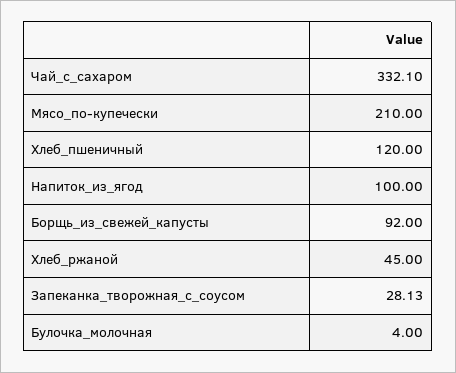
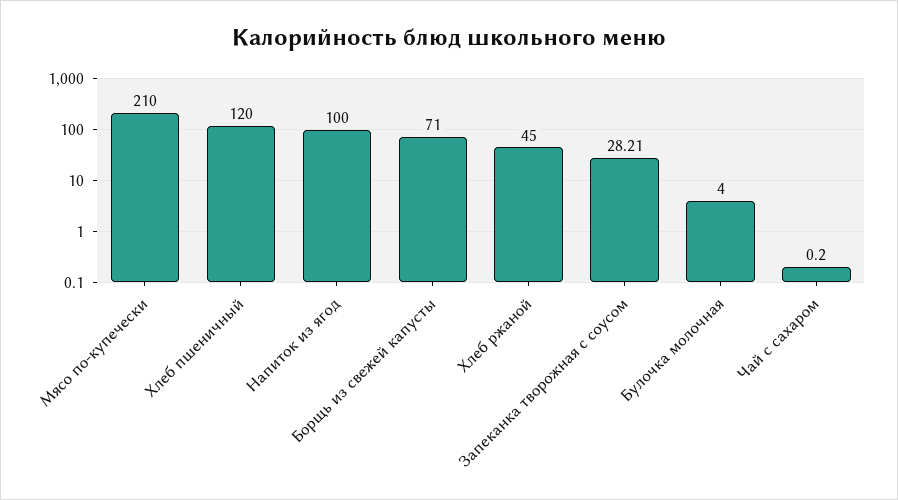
  {
-   "Чай_с_сахаром": 332.1,
+   "Чай_с_сахаром": 0.2,
    "Мясо_по-купечески": 210,
    "Хлеб_пшеничный": 120,
    "Напиток_из_ягод": 100,
-   "Борщь_из_свежей_капусты": 92,
+   "Борщь_из_свежей_капусты": 71,
    "Хлеб_ржаной": 45,
-   "Запеканка_творожная_с_соусом": 28.13,
+   "Запеканка_творожная_с_соусом": 28.21,
    "Булочка_молочная": 4
  }

